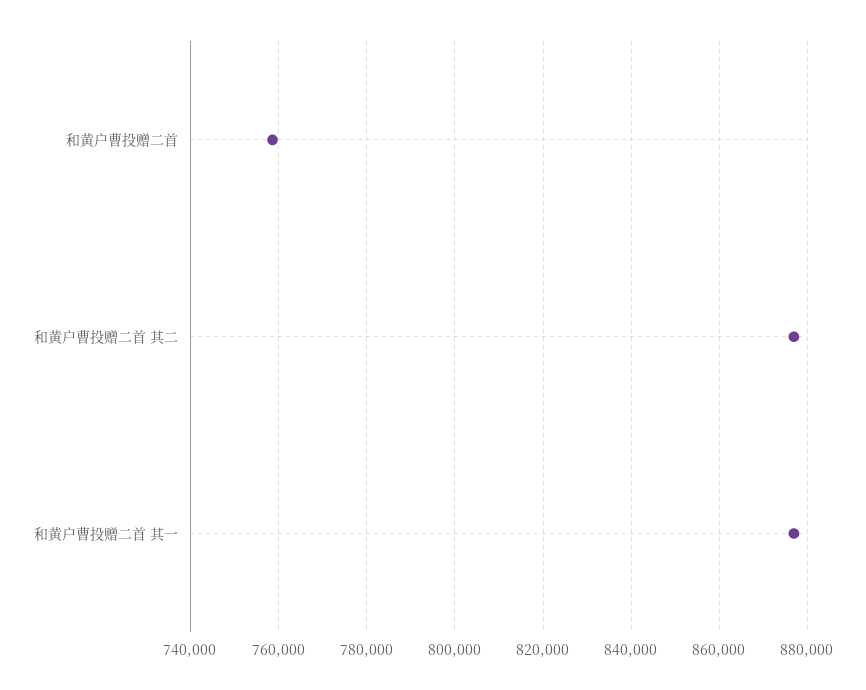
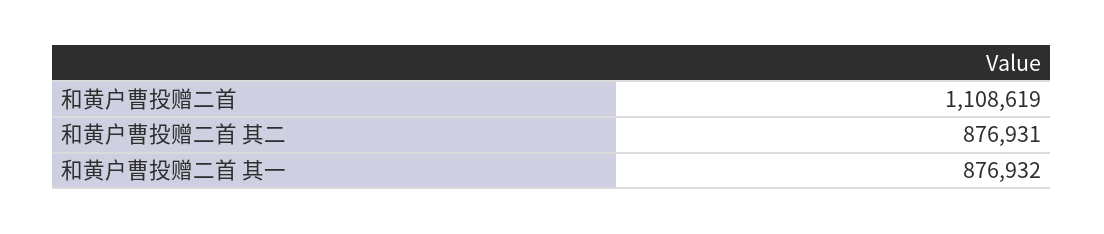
  {
-   "和黄户曹投赠二首": 758000,
+   "和黄户曹投赠二首": 1108619,
    "和黄户曹投赠二首 其二": 876931,
    "和黄户曹投赠二首 其一": 876932
  }

